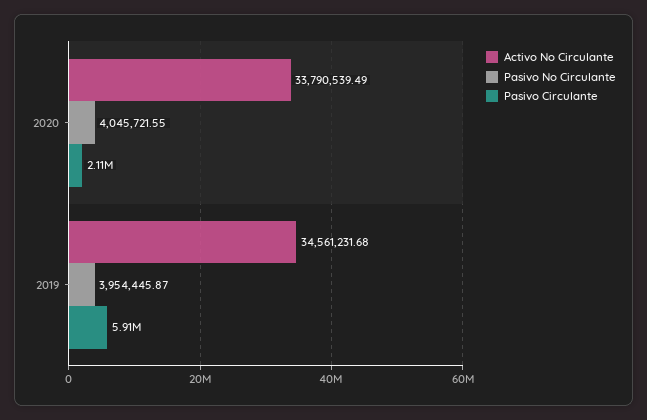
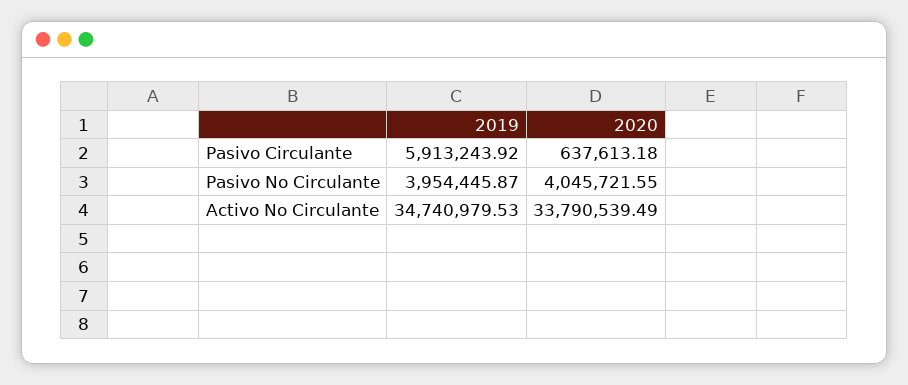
  {
    "Activo No Circulante": {
      "2020": 33790539.49,
-     "2019": 34561231.68
+     "2019": 34740979.53
    },
    "Pasivo No Circulante": {
      "2020": 4045721.55,
      "2019": 3954445.87
    },
    "Pasivo Circulante": {
-     "2020": 2110000,
+     "2020": 637613.18,
      "2019": 5913243.92
    }
  }

